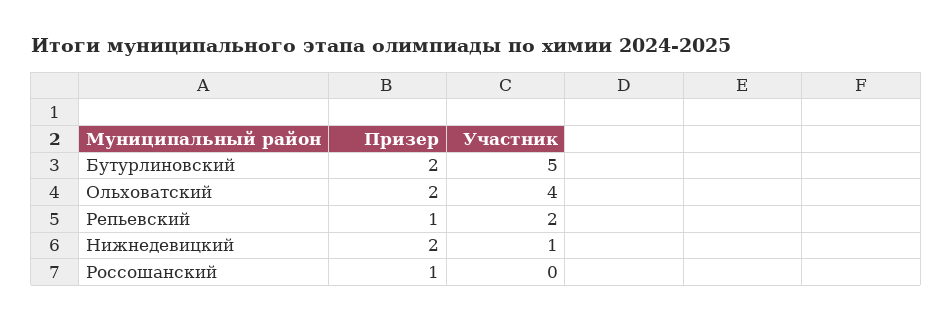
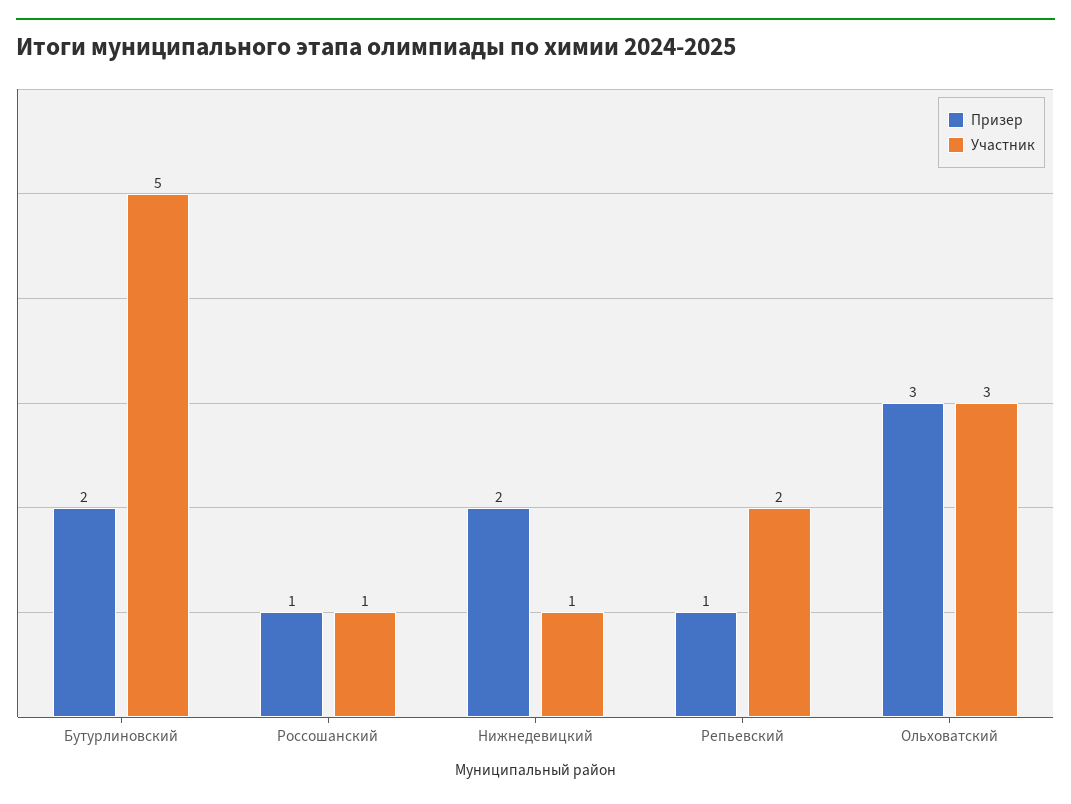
  {
    "Призер": {
      "Бутурлиновский": 2,
-     "Ольховатский": 2,
+     "Ольховатский": 3,
      "Репьевский": 1,
      "Нижнедевицкий": 2,
      "Россошанский": 1
    },
    "Участник": {
      "Бутурлиновский": 5,
-     "Ольховатский": 4,
+     "Ольховатский": 3,
      "Репьевский": 2,
      "Нижнедевицкий": 1,
-     "Россошанский": 0
+     "Россошанский": 1
    }
  }

